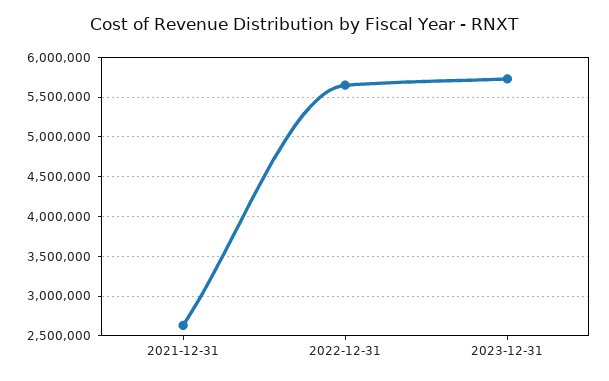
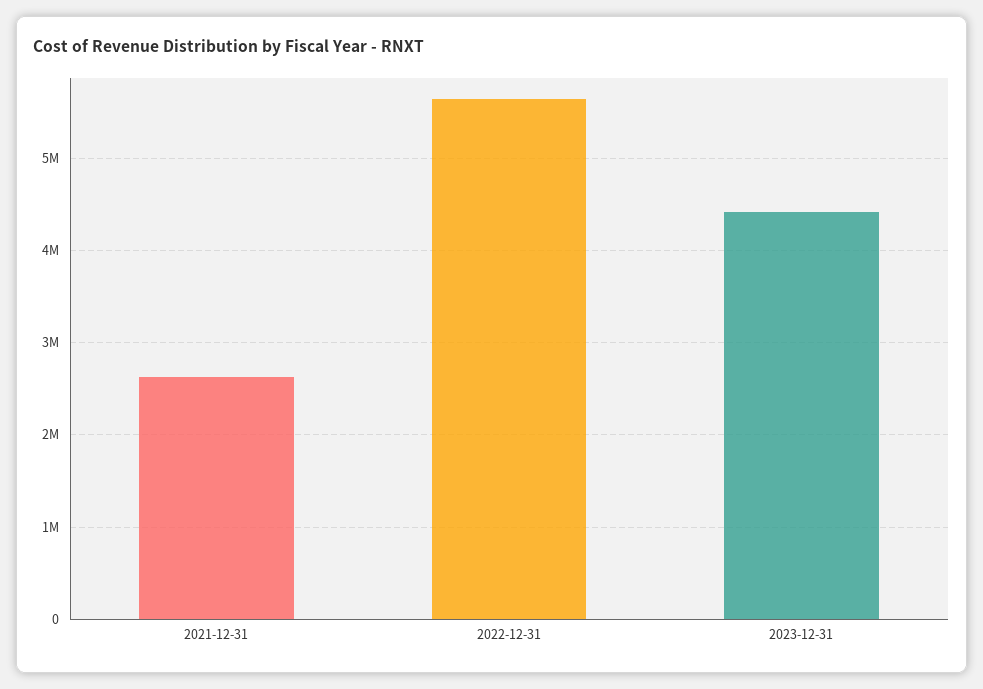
  {
    "2021-12-31": 2600000,
    "2022-12-31": 5600000,
-   "2023-12-31": 5700000
+   "2023-12-31": 4400000
  }

